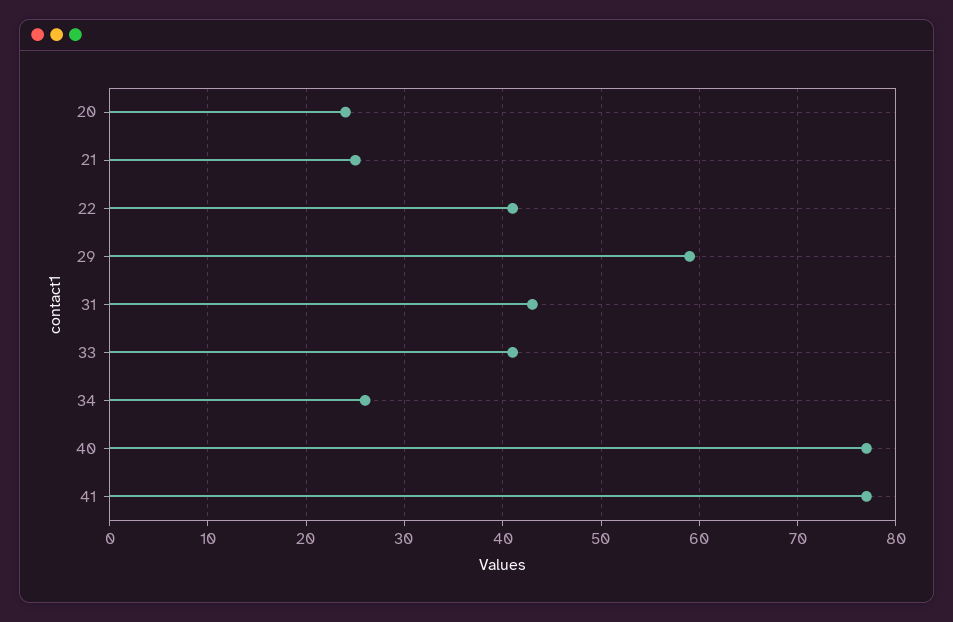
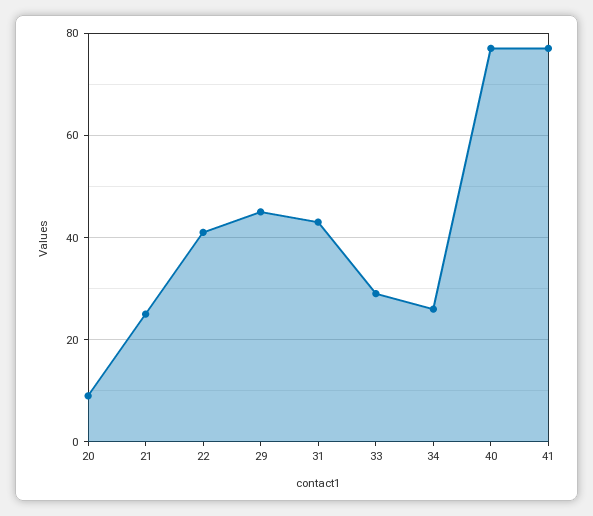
  {
-   "20": 24,
+   "20": 10,
    "21": 25,
    "22": 41,
-   "29": 59,
+   "29": 45,
    "31": 43,
-   "33": 41,
+   "33": 30,
    "34": 26,
    "40": 77,
    "41": 77
  }

